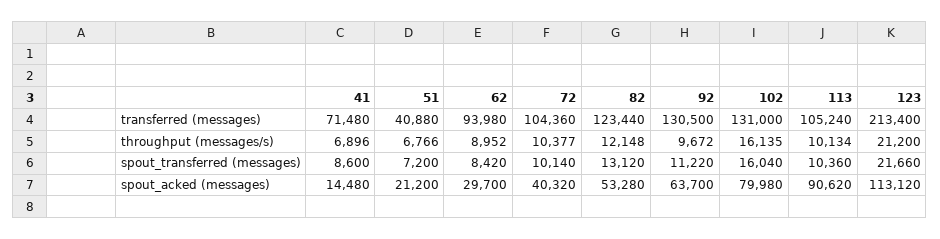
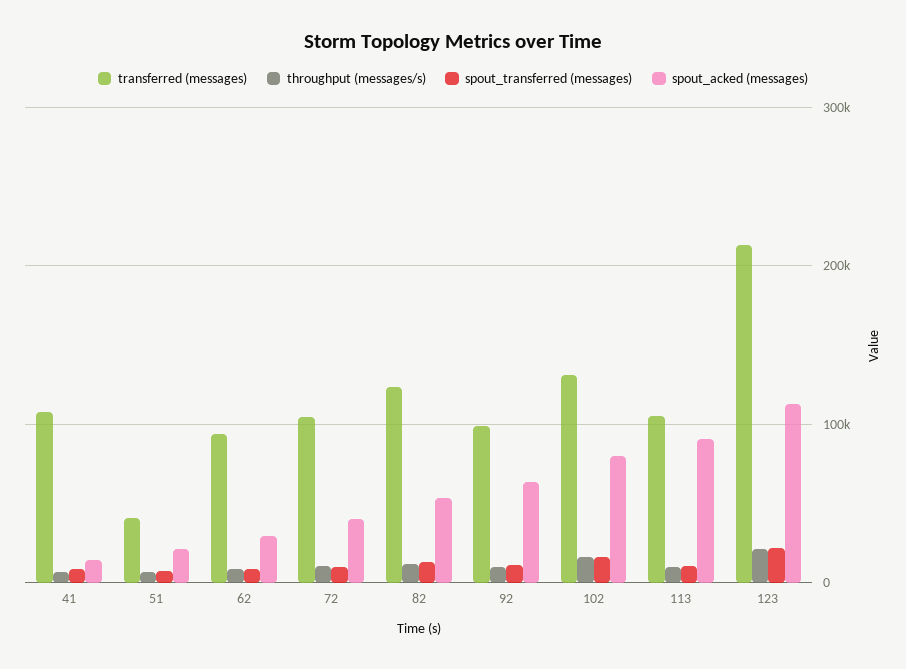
  {
    "transferred (messages)": {
-     "41": 71480,
+     "41": 110000,
      "51": 40880,
      "62": 93980,
      "72": 104360,
      "82": 123440,
-     "92": 130500,
+     "92": 100000,
      "102": 131000,
      "113": 105240,
      "123": 213400
    },
    "throughput (messages/s)": {
      "41": 6896,
      "51": 6766,
      "62": 8952,
      "72": 10377,
      "82": 12148,
      "92": 9672,
      "102": 16135,
      "113": 10134,
      "123": 21200
    },
    "spout_transferred (messages)": {
      "41": 8600,
      "51": 7200,
      "62": 8420,
      "72": 10140,
      "82": 13120,
      "92": 11220,
      "102": 16040,
      "113": 10360,
      "123": 21660
    },
    "spout_acked (messages)": {
      "41": 14480,
      "51": 21200,
      "62": 29700,
      "72": 40320,
      "82": 53280,
      "92": 63700,
      "102": 79980,
      "113": 90620,
      "123": 113120
    }
  }

